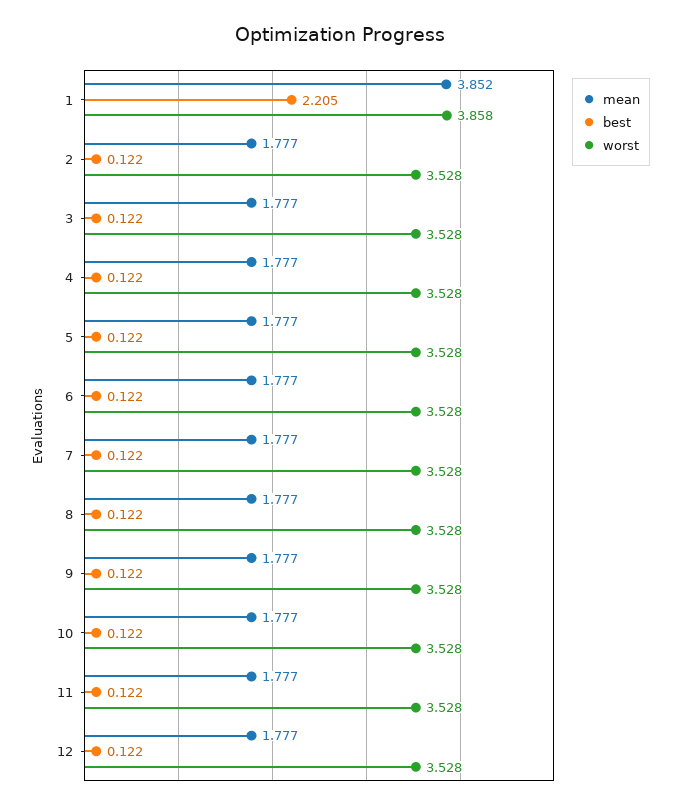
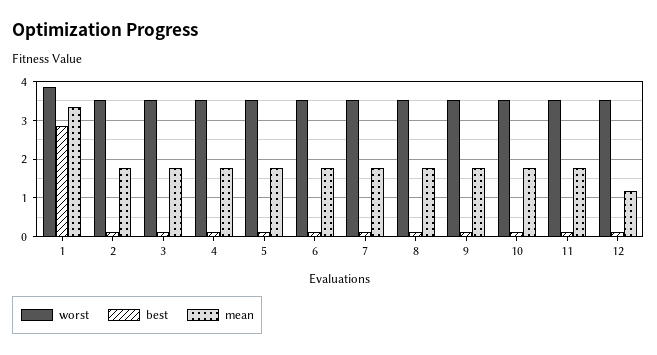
  {
    "mean": {
-     "1": 3.852,
+     "1": 3.4,
      "2": 1.777,
      "3": 1.777,
      "4": 1.777,
      "5": 1.777,
      "6": 1.777,
      "7": 1.777,
      "8": 1.777,
      "9": 1.777,
      "10": 1.777,
      "11": 1.777,
-     "12": 1.777
+     "12": 1.2
    },
    "best": {
-     "1": 2.205,
+     "1": 2.8,
      "2": 0.122,
      "3": 0.122,
      "4": 0.122,
      "5": 0.122,
      "6": 0.122,
      "7": 0.122,
      "8": 0.122,
      "9": 0.122,
      "10": 0.122,
      "11": 0.122,
      "12": 0.122
    },
    "worst": {
      "1": 3.858,
      "2": 3.528,
      "3": 3.528,
      "4": 3.528,
      "5": 3.528,
      "6": 3.528,
      "7": 3.528,
      "8": 3.528,
      "9": 3.528,
      "10": 3.528,
      "11": 3.528,
      "12": 3.528
    }
  }

